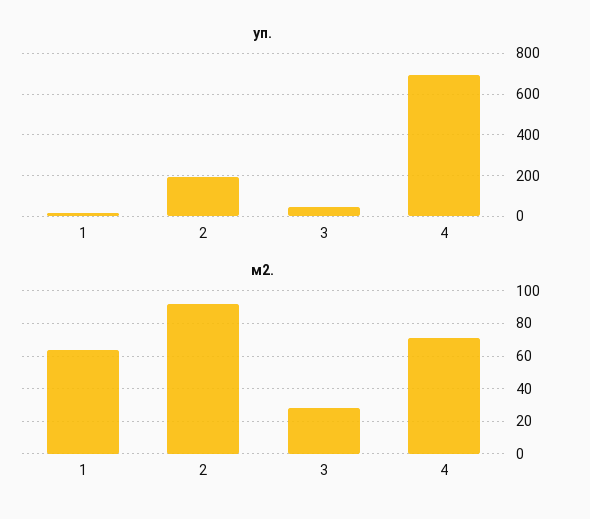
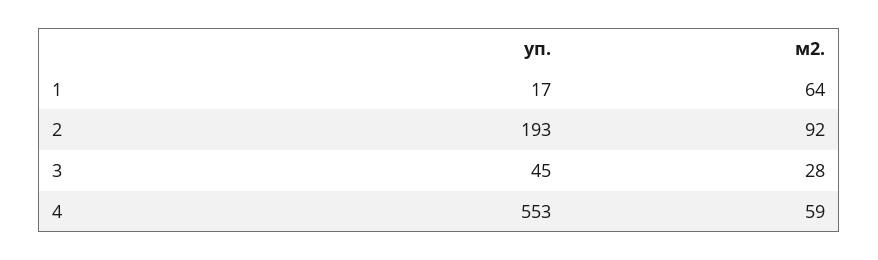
  {
    "уп.": {
      "1": 17,
      "2": 193,
      "3": 45,
-     "4": 700
+     "4": 553
    },
    "м2.": {
      "1": 64,
      "2": 92,
      "3": 28,
-     "4": 70
+     "4": 59
    }
  }

